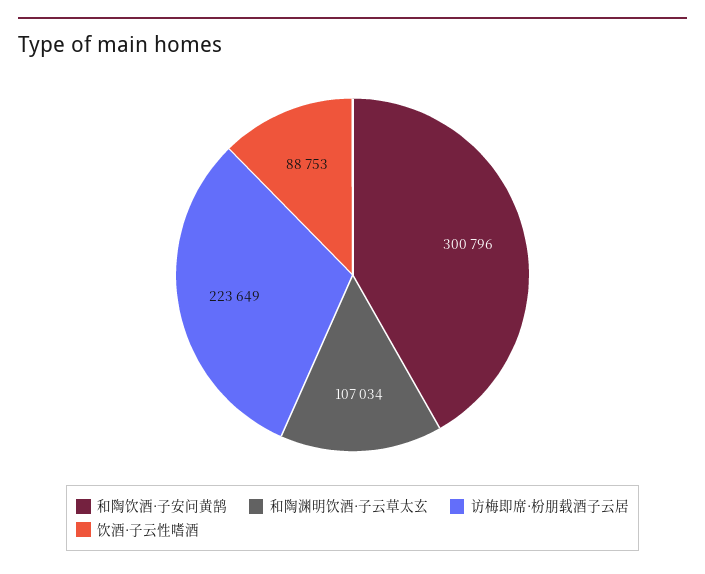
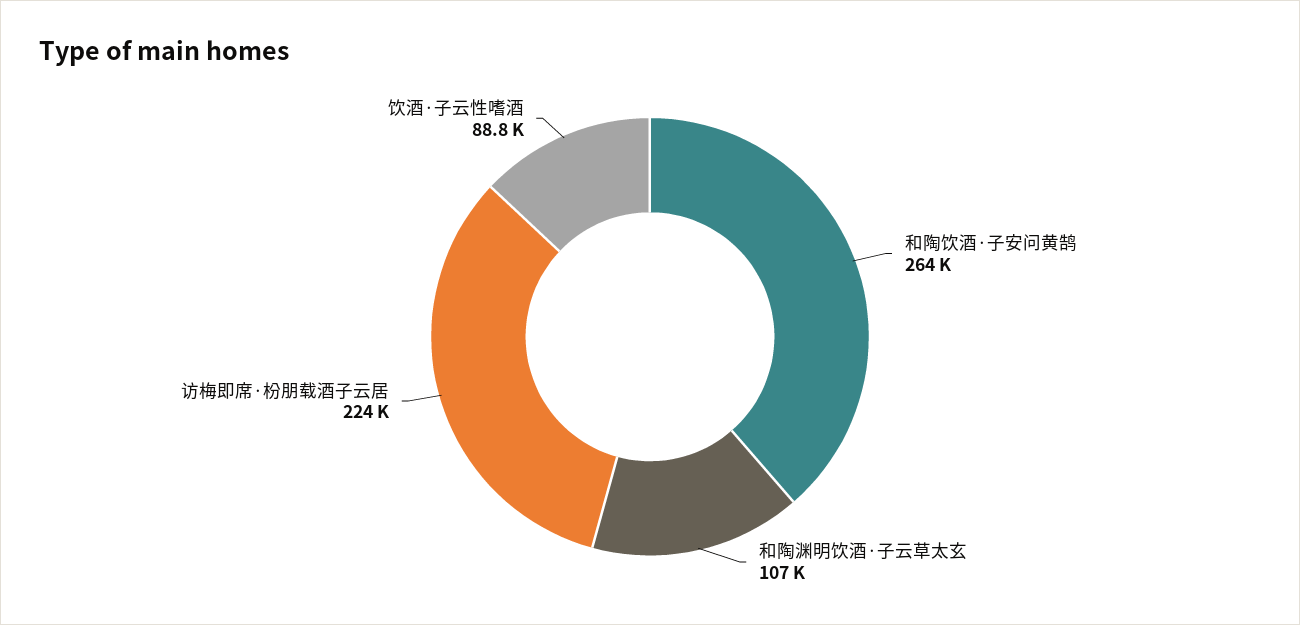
  {
-   "和陶饮酒·子安问黄鹄": 300796,
+   "和陶饮酒·子安问黄鹄": 264000,
    "和陶渊明饮酒·子云草太玄": 107034,
    "访梅即席·枌朋载酒子云居": 223649,
    "饮酒·子云性嗜酒": 88753
  }

